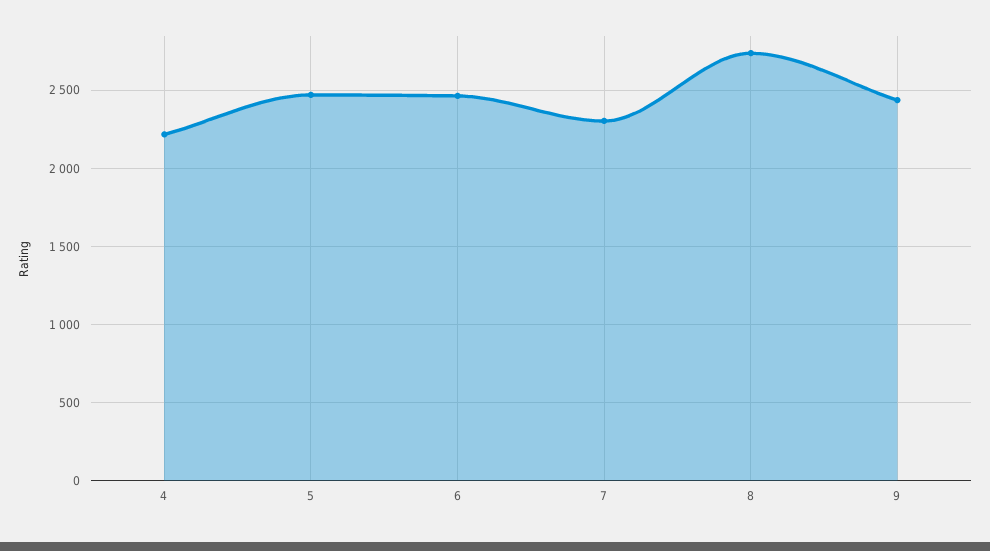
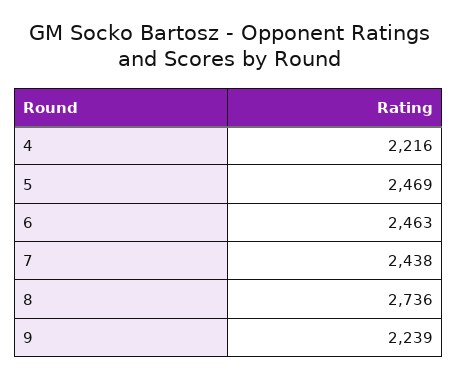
  {
    "4": 2216,
    "5": 2469,
    "6": 2463,
-   "7": 2300,
+   "7": 2438,
    "8": 2736,
-   "9": 2450
+   "9": 2239
  }

